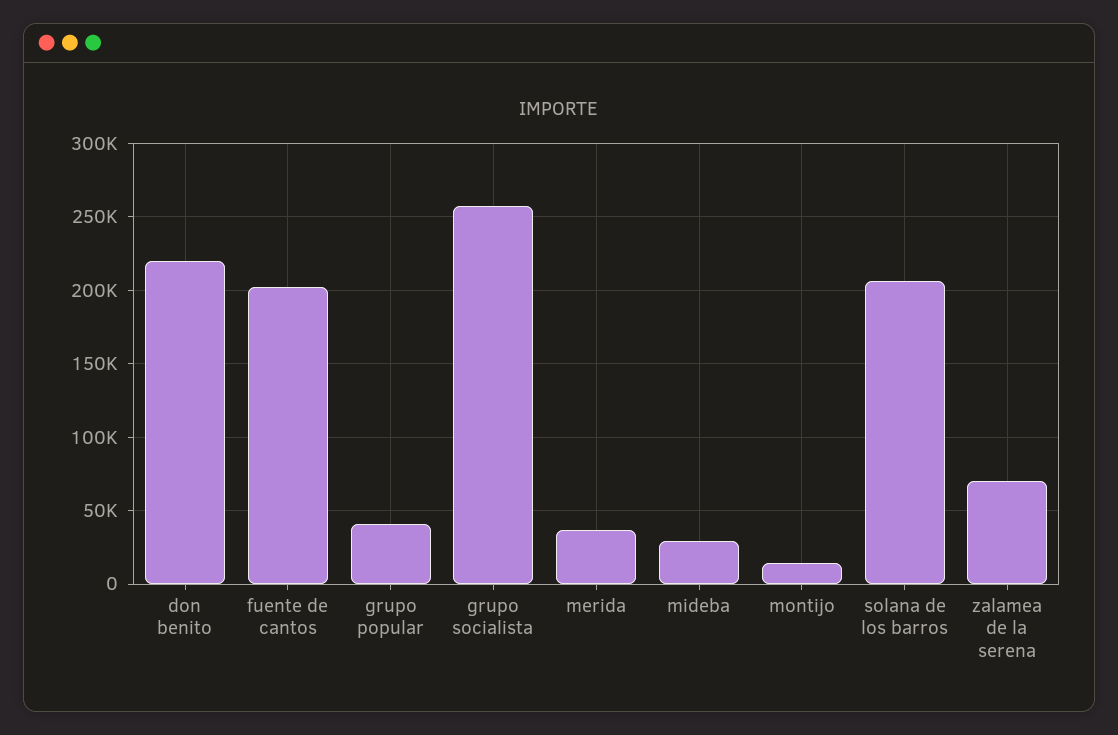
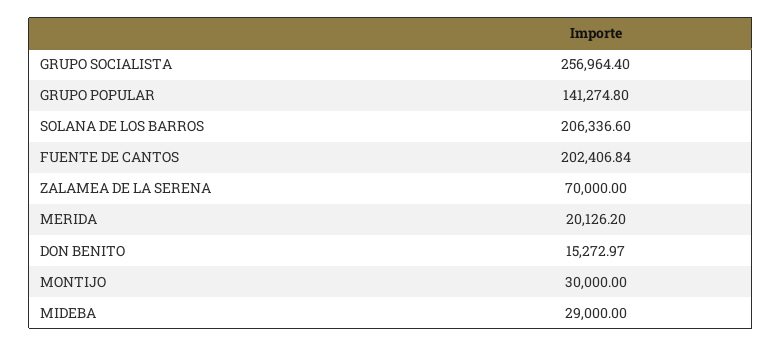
  {
-   "don benito": 220000,
+   "don benito": 15272.97,
    "fuente de cantos": 202406.84,
-   "grupo popular": 40000,
+   "grupo popular": 141274.8,
    "grupo socialista": 256964.4,
-   "merida": 35000,
+   "merida": 20126.2,
    "mideba": 29000,
-   "montijo": 15000,
+   "montijo": 30000,
    "solana de los barros": 206336.6,
    "zalamea de la serena": 70000
  }

